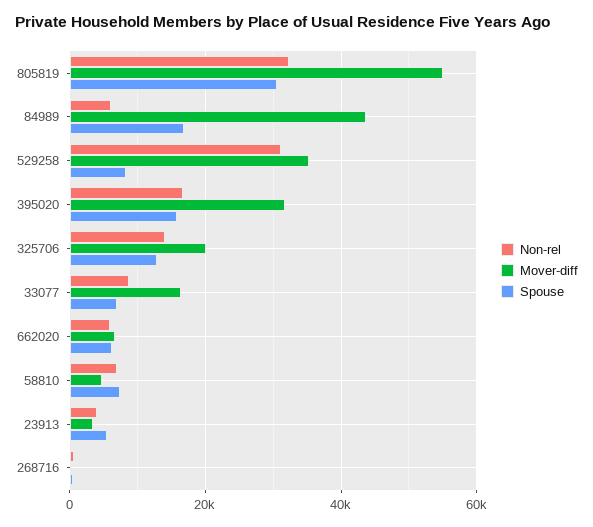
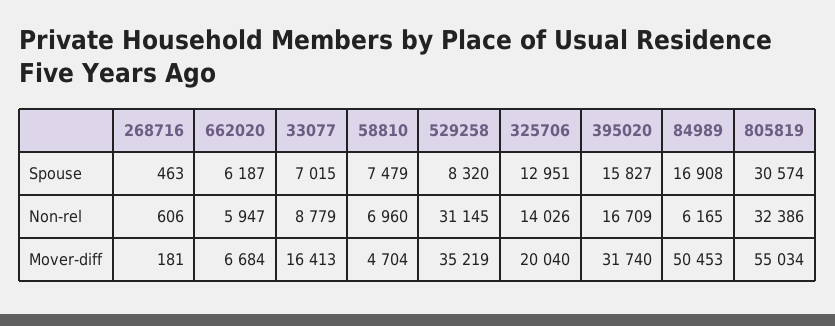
  {
    "Non-rel": {
      "805819": 32386,
      "84989": 6165,
      "529258": 31145,
      "395020": 16709,
      "325706": 14026,
      "33077": 8779,
      "662020": 5947,
      "58810": 6960,
-     "23913": 4000,
      "268716": 606
    },
    "Mover-diff": {
      "805819": 55034,
-     "84989": 44000,
+     "84989": 50453,
      "529258": 35219,
      "395020": 31740,
      "325706": 20040,
      "33077": 16413,
      "662020": 6684,
      "58810": 4704,
-     "23913": 4000,
      "268716": 181
    },
    "Spouse": {
      "805819": 30574,
      "84989": 16908,
      "529258": 8320,
      "395020": 15827,
      "325706": 12951,
      "33077": 7015,
      "662020": 6187,
      "58810": 7479,
-     "23913": 6000,
      "268716": 463
    }
  }

